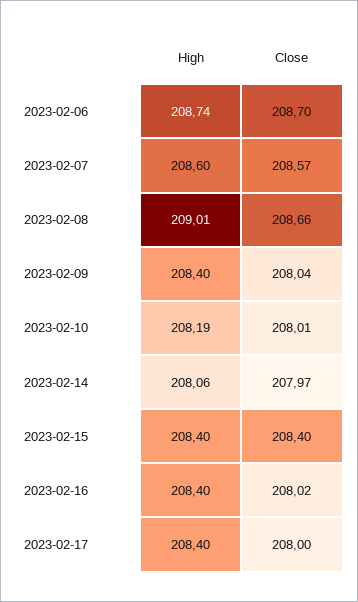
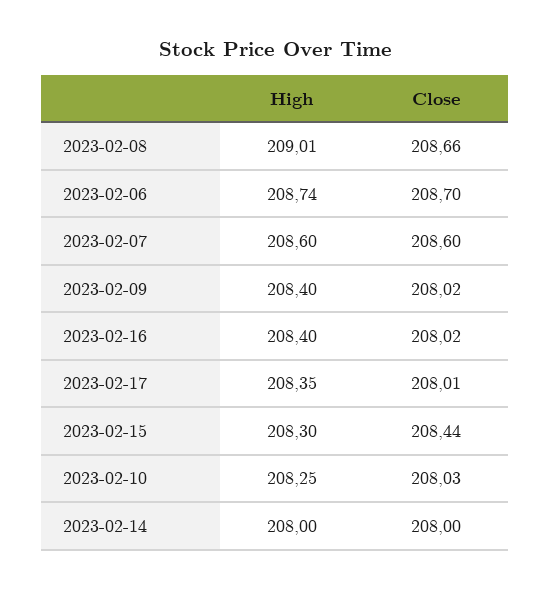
  {
    "High": {
      "2023-02-06": 208.74,
      "2023-02-07": 208.6,
      "2023-02-08": 209.01,
      "2023-02-09": 208.4,
-     "2023-02-10": 208.19,
+     "2023-02-10": 208.25,
-     "2023-02-14": 208.06,
+     "2023-02-14": 208,
-     "2023-02-15": 208.4,
+     "2023-02-15": 208.3,
      "2023-02-16": 208.4,
-     "2023-02-17": 208.4
+     "2023-02-17": 208.35
    },
    "Close": {
      "2023-02-06": 208.7,
-     "2023-02-07": 208.57,
+     "2023-02-07": 208.6,
      "2023-02-08": 208.66,
-     "2023-02-09": 208.04,
+     "2023-02-09": 208.02,
-     "2023-02-10": 208.01,
+     "2023-02-10": 208.03,
-     "2023-02-14": 207.97,
+     "2023-02-14": 208,
-     "2023-02-15": 208.4,
+     "2023-02-15": 208.44,
      "2023-02-16": 208.02,
-     "2023-02-17": 208
+     "2023-02-17": 208.01
    }
  }

